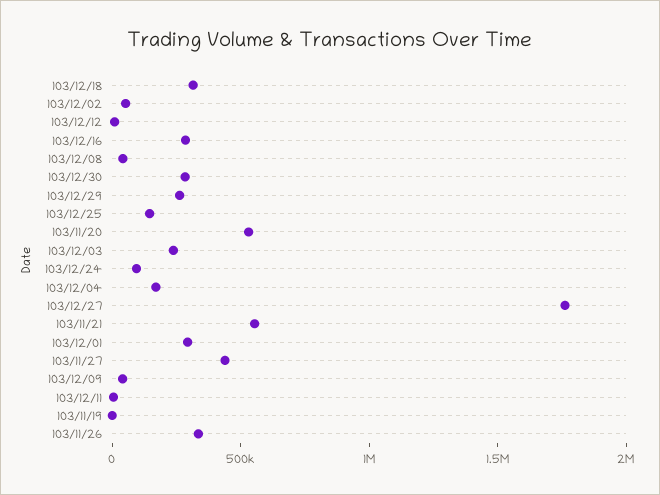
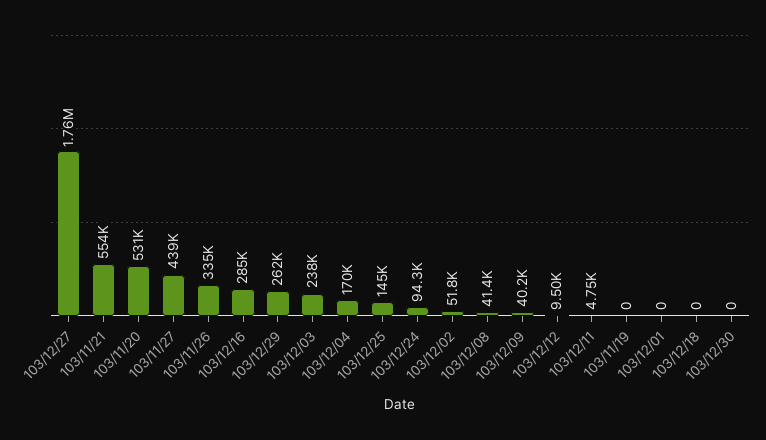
  {
-   "103/12/18": 300000,
+   "103/12/18": 0,
    "103/12/02": 51800,
    "103/12/12": 9500,
    "103/12/16": 285000,
    "103/12/08": 41400,
-   "103/12/30": 300000,
+   "103/12/30": 0,
    "103/12/29": 262000,
    "103/12/25": 145000,
    "103/11/20": 531000,
    "103/12/03": 238000,
    "103/12/24": 94300,
    "103/12/04": 170000,
    "103/12/27": 1760000,
    "103/11/21": 554000,
-   "103/12/01": 300000,
+   "103/12/01": 0,
    "103/11/27": 439000,
    "103/12/09": 40200,
    "103/12/11": 4750,
    "103/11/19": 0,
    "103/11/26": 335000
  }

